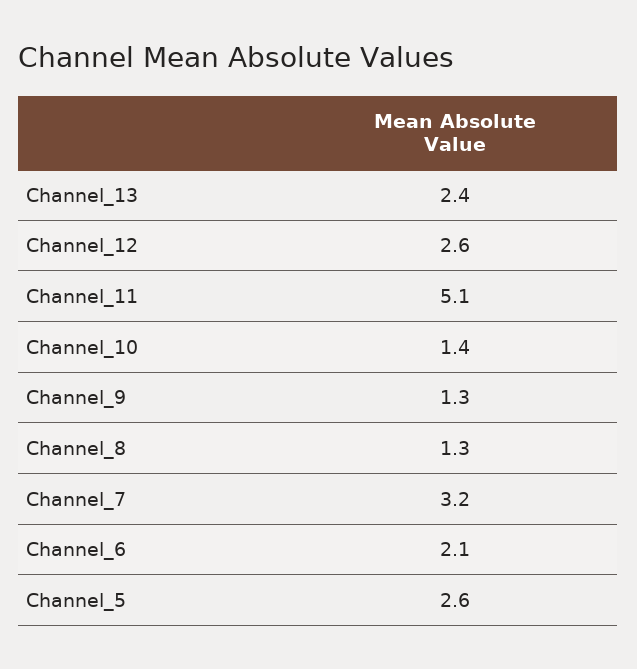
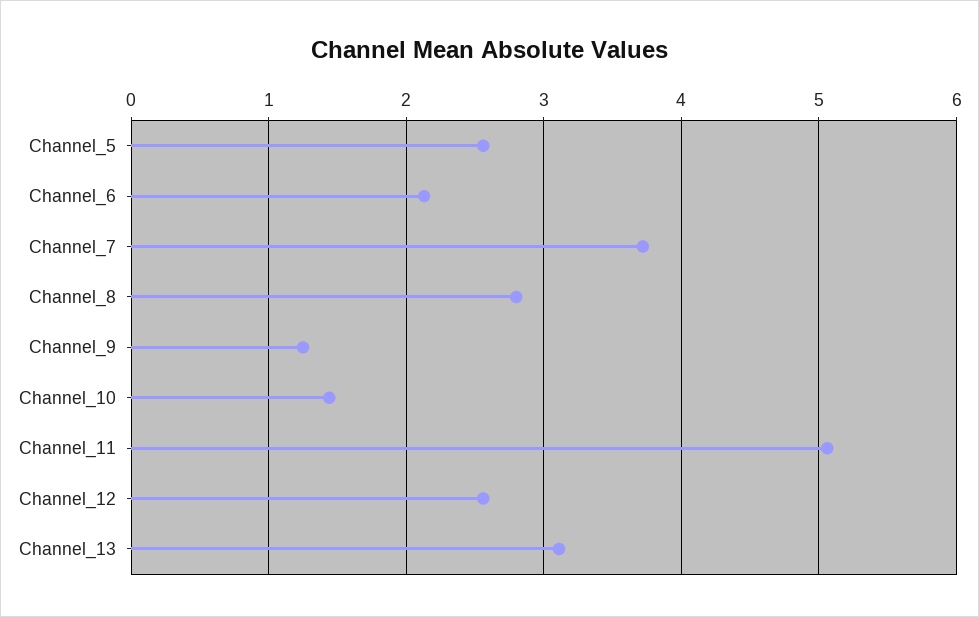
  {
-   "Channel_13": 2.4,
+   "Channel_13": 3.1,
    "Channel_12": 2.6,
    "Channel_11": 5.1,
    "Channel_10": 1.4,
    "Channel_9": 1.3,
-   "Channel_8": 1.3,
+   "Channel_8": 2.8,
-   "Channel_7": 3.2,
+   "Channel_7": 3.7,
    "Channel_6": 2.1,
    "Channel_5": 2.6
  }

